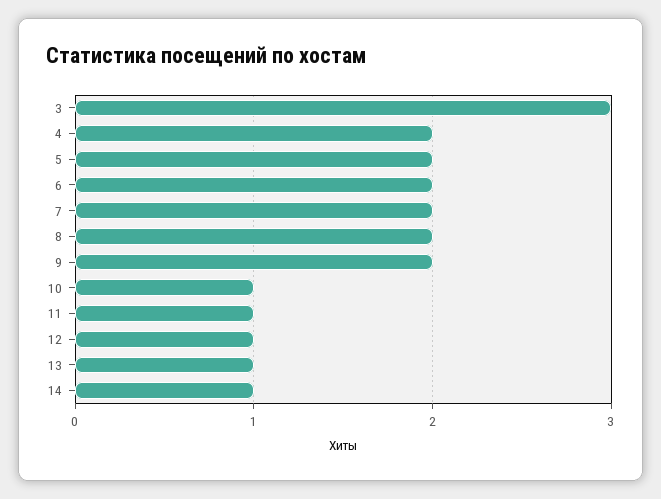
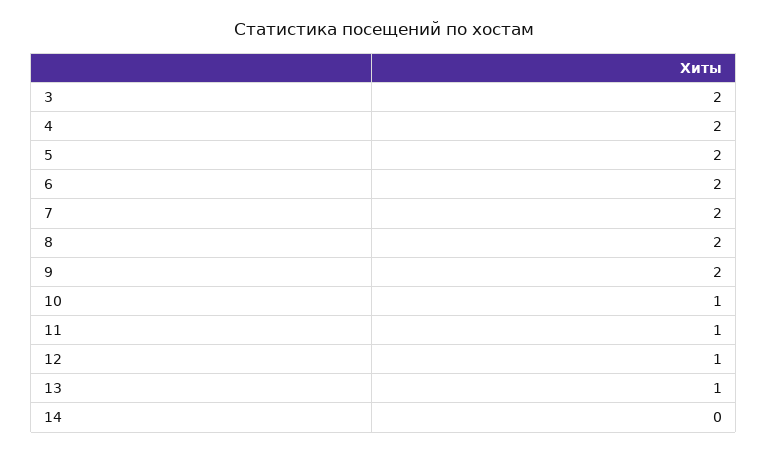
  {
-   "3": 3,
+   "3": 2,
    "4": 2,
    "5": 2,
    "6": 2,
    "7": 2,
    "8": 2,
    "9": 2,
    "10": 1,
    "11": 1,
    "12": 1,
    "13": 1,
-   "14": 1
+   "14": 0
  }

